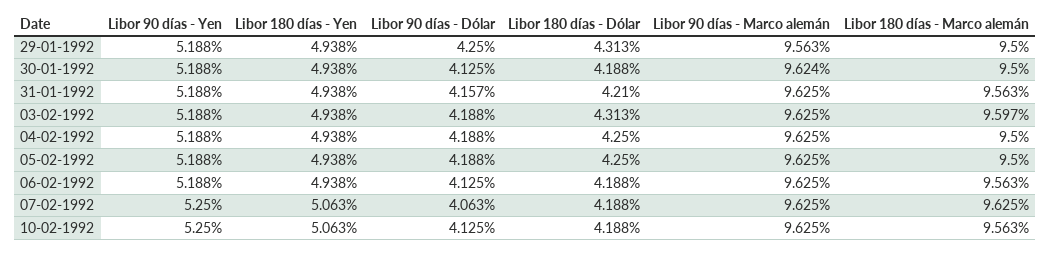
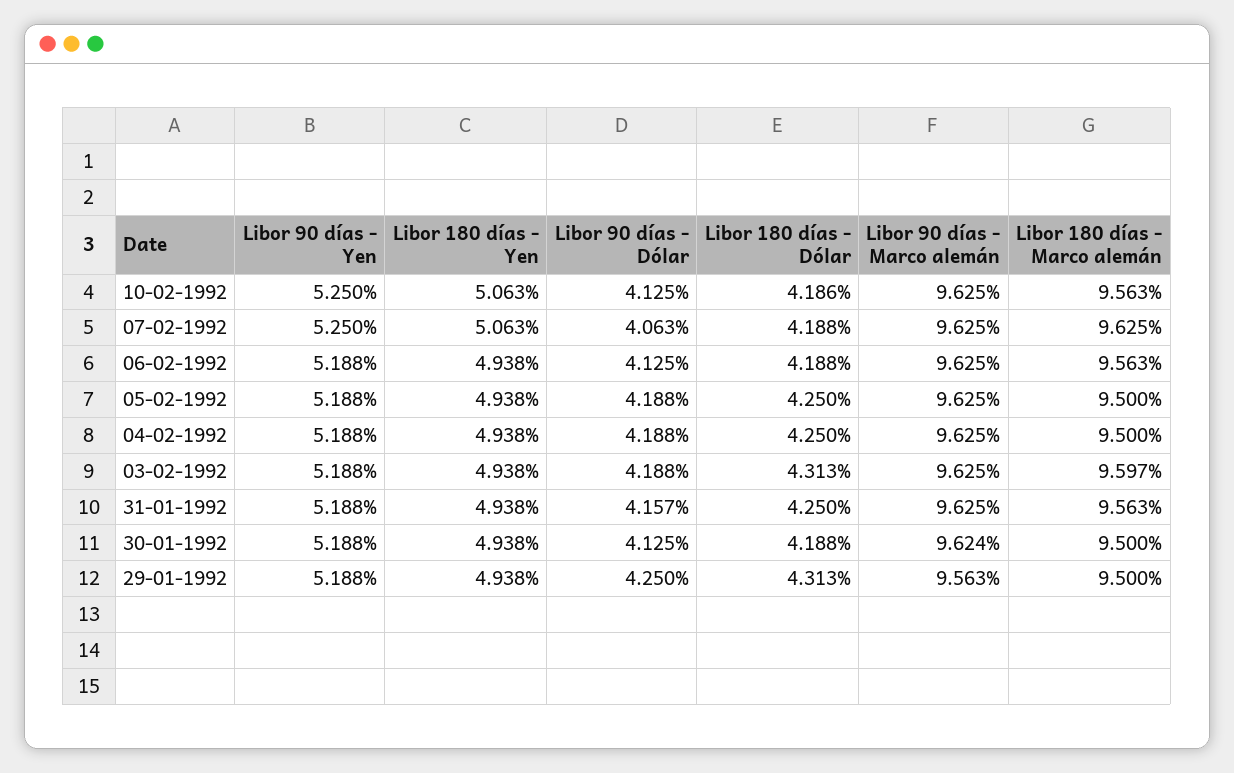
  {
    "Libor 90 días - Yen": {
      "29-01-1992": 5.188,
      "30-01-1992": 5.188,
      "31-01-1992": 5.188,
      "03-02-1992": 5.188,
      "04-02-1992": 5.188,
      "05-02-1992": 5.188,
      "06-02-1992": 5.188,
      "07-02-1992": 5.25,
      "10-02-1992": 5.25
    },
    "Libor 180 días - Yen": {
      "29-01-1992": 4.938,
      "30-01-1992": 4.938,
      "31-01-1992": 4.938,
      "03-02-1992": 4.938,
      "04-02-1992": 4.938,
      "05-02-1992": 4.938,
      "06-02-1992": 4.938,
      "07-02-1992": 5.063,
      "10-02-1992": 5.063
    },
    "Libor 90 días - Dólar": {
      "29-01-1992": 4.25,
      "30-01-1992": 4.125,
      "31-01-1992": 4.157,
      "03-02-1992": 4.188,
      "04-02-1992": 4.188,
      "05-02-1992": 4.188,
      "06-02-1992": 4.125,
      "07-02-1992": 4.063,
      "10-02-1992": 4.125
    },
    "Libor 180 días - Dólar": {
      "29-01-1992": 4.313,
      "30-01-1992": 4.188,
-     "31-01-1992": 4.21,
+     "31-01-1992": 4.25,
      "03-02-1992": 4.313,
      "04-02-1992": 4.25,
      "05-02-1992": 4.25,
      "06-02-1992": 4.188,
      "07-02-1992": 4.188,
-     "10-02-1992": 4.188
+     "10-02-1992": 4.186
    },
    "Libor 90 días - Marco alemán": {
      "29-01-1992": 9.563,
      "30-01-1992": 9.624,
      "31-01-1992": 9.625,
      "03-02-1992": 9.625,
      "04-02-1992": 9.625,
      "05-02-1992": 9.625,
      "06-02-1992": 9.625,
      "07-02-1992": 9.625,
      "10-02-1992": 9.625
    },
    "Libor 180 días - Marco alemán": {
      "29-01-1992": 9.5,
      "30-01-1992": 9.5,
      "31-01-1992": 9.563,
      "03-02-1992": 9.597,
      "04-02-1992": 9.5,
      "05-02-1992": 9.5,
      "06-02-1992": 9.563,
      "07-02-1992": 9.625,
      "10-02-1992": 9.563
    }
  }

